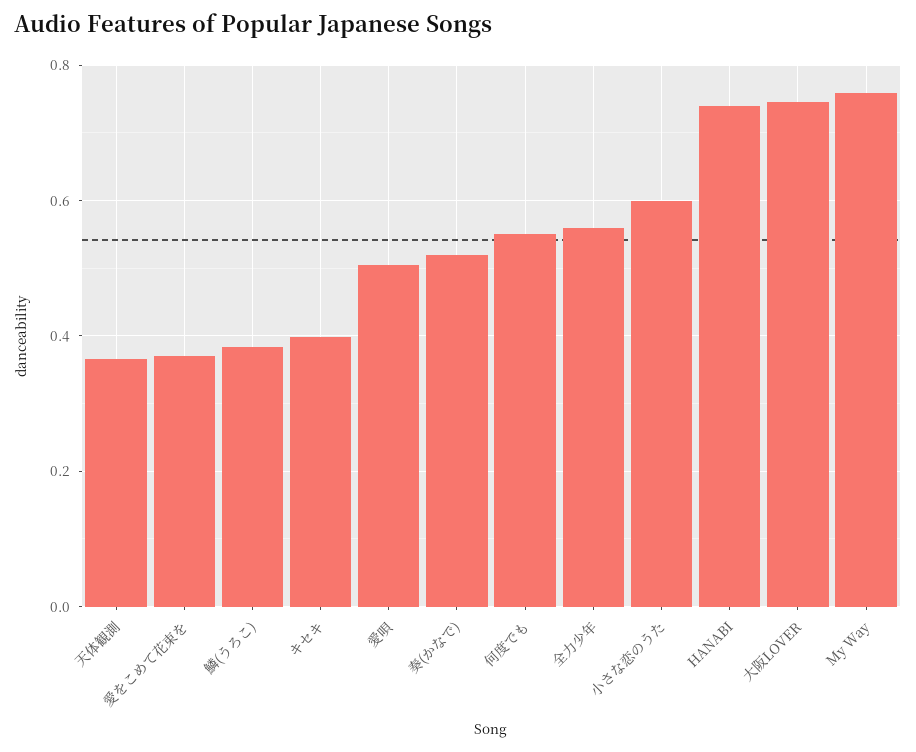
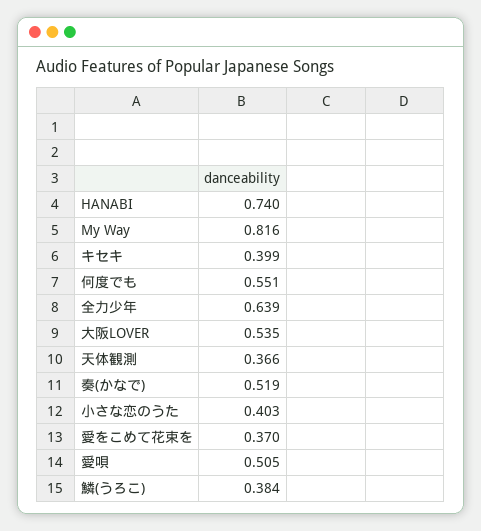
  {
    "天体観測": 0.366,
    "愛をこめて花束を": 0.37,
    "鱗(うろこ)": 0.384,
    "キセキ": 0.399,
    "愛唄": 0.505,
    "奏(かなで)": 0.519,
    "何度でも": 0.551,
-   "全力少年": 0.56,
+   "全力少年": 0.639,
-   "小さな恋のうた": 0.6,
+   "小さな恋のうた": 0.403,
    "HANABI": 0.74,
-   "大阪LOVER": 0.74,
+   "大阪LOVER": 0.535,
-   "My Way": 0.76
+   "My Way": 0.816
  }

